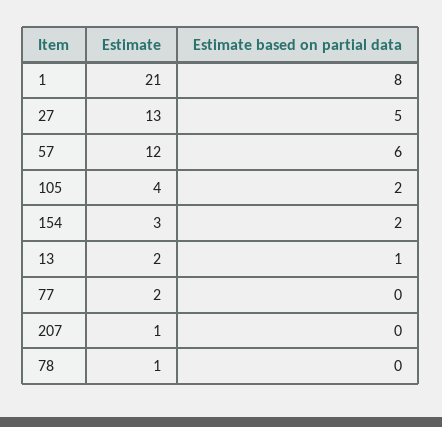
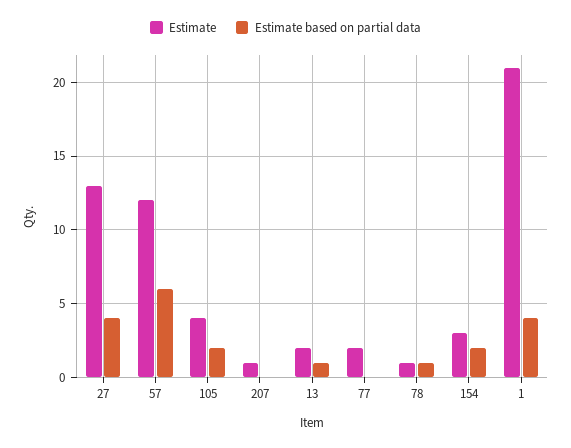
  {
    "Estimate": {
      "1": 21,
      "27": 13,
      "57": 12,
      "105": 4,
      "154": 3,
      "13": 2,
      "77": 2,
      "207": 1,
      "78": 1
    },
    "Estimate based on partial data": {
-     "1": 8,
+     "1": 4,
-     "27": 5,
+     "27": 4,
      "57": 6,
      "105": 2,
      "154": 2,
      "13": 1,
      "77": 0,
      "207": 0,
-     "78": 0
+     "78": 1
    }
  }

